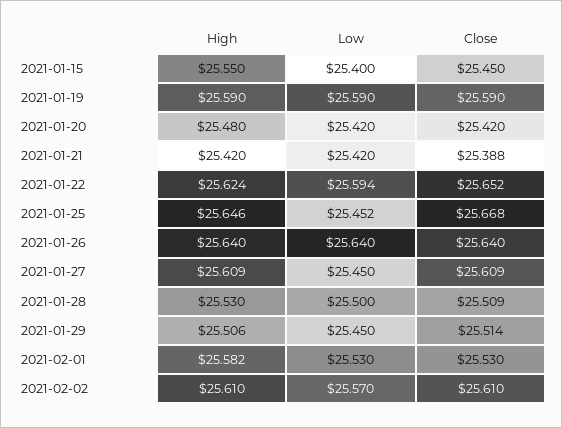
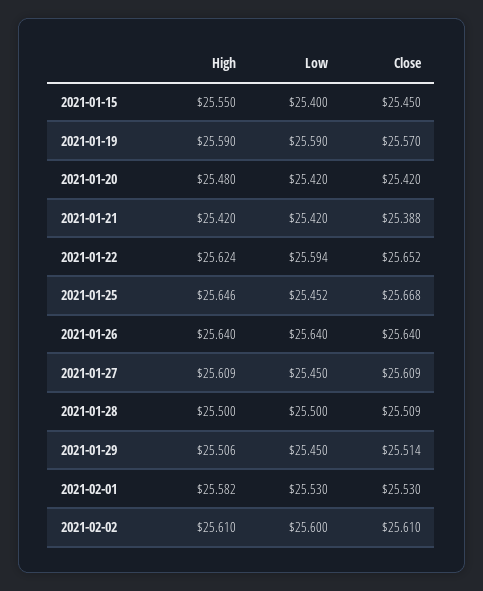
  {
    "High": {
      "2021-01-15": 25.55,
      "2021-01-19": 25.59,
      "2021-01-20": 25.48,
      "2021-01-21": 25.42,
      "2021-01-22": 25.624,
      "2021-01-25": 25.646,
      "2021-01-26": 25.64,
      "2021-01-27": 25.609,
-     "2021-01-28": 25.53,
+     "2021-01-28": 25.5,
      "2021-01-29": 25.506,
      "2021-02-01": 25.582,
      "2021-02-02": 25.61
    },
    "Low": {
      "2021-01-15": 25.4,
      "2021-01-19": 25.59,
      "2021-01-20": 25.42,
      "2021-01-21": 25.42,
      "2021-01-22": 25.594,
      "2021-01-25": 25.452,
      "2021-01-26": 25.64,
      "2021-01-27": 25.45,
      "2021-01-28": 25.5,
      "2021-01-29": 25.45,
      "2021-02-01": 25.53,
-     "2021-02-02": 25.57
+     "2021-02-02": 25.6
    },
    "Close": {
      "2021-01-15": 25.45,
-     "2021-01-19": 25.59,
+     "2021-01-19": 25.57,
      "2021-01-20": 25.42,
      "2021-01-21": 25.388,
      "2021-01-22": 25.652,
      "2021-01-25": 25.668,
      "2021-01-26": 25.64,
      "2021-01-27": 25.609,
      "2021-01-28": 25.509,
      "2021-01-29": 25.514,
      "2021-02-01": 25.53,
      "2021-02-02": 25.61
    }
  }

